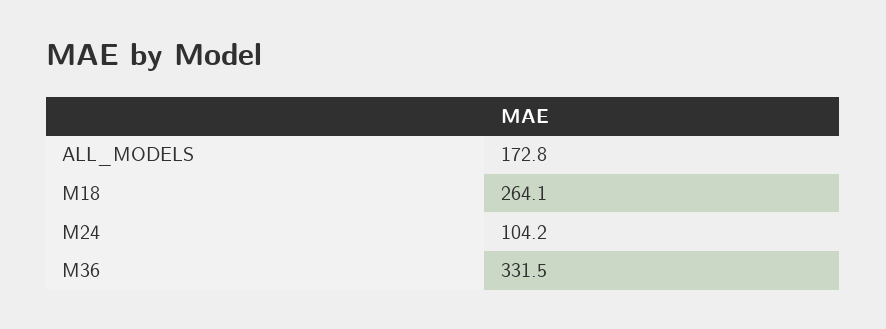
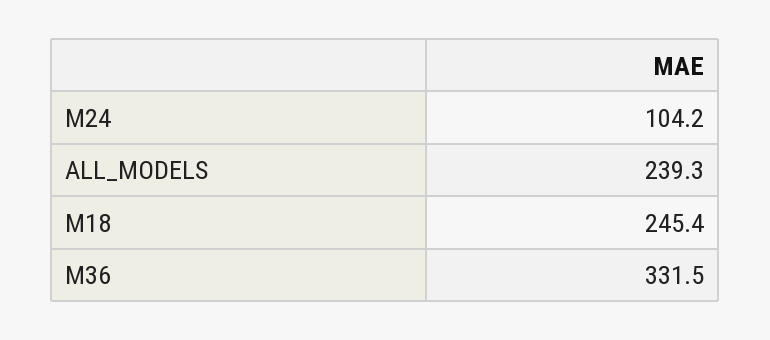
  {
-   "ALL_MODELS": 172.8,
+   "ALL_MODELS": 239.3,
-   "M18": 264.1,
+   "M18": 245.4,
    "M24": 104.2,
    "M36": 331.5
  }

